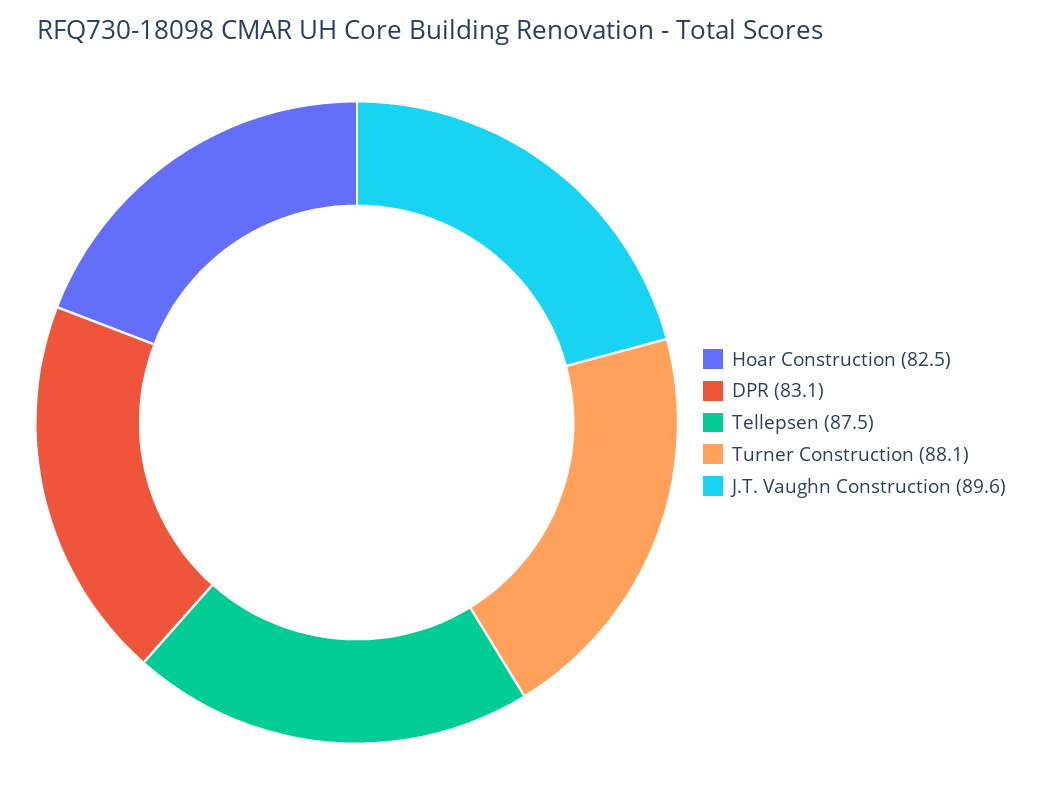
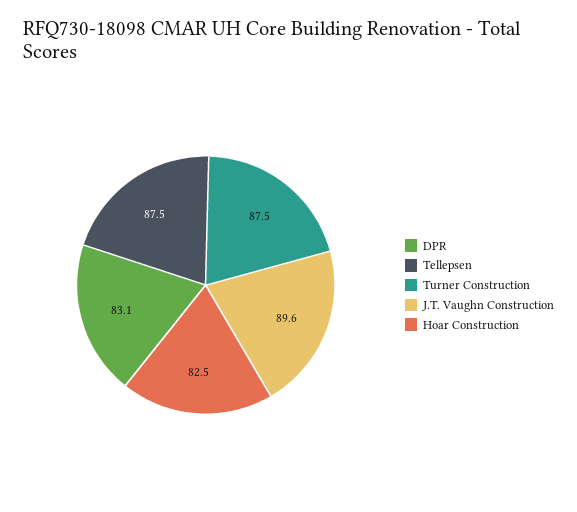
  {
    "Hoar Construction": 82.5,
    "DPR": 83.1,
    "Tellepsen": 87.5,
-   "Turner Construction": 88.1,
+   "Turner Construction": 87.5,
    "J.T. Vaughn Construction": 89.6
  }

